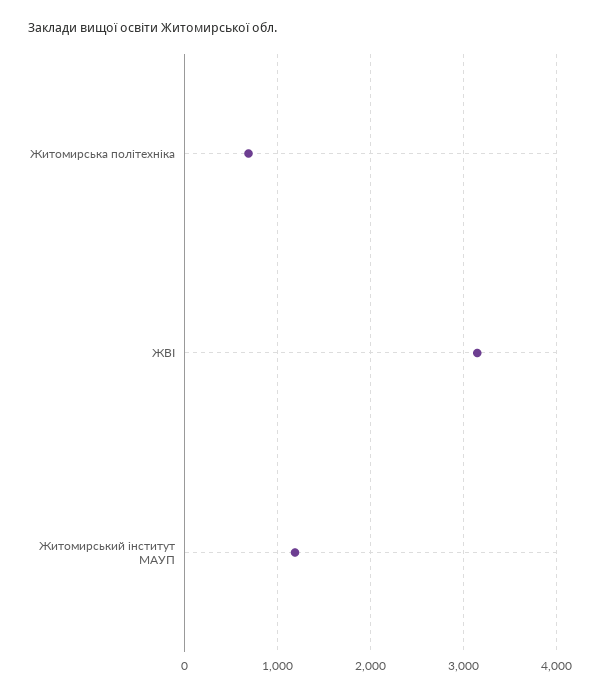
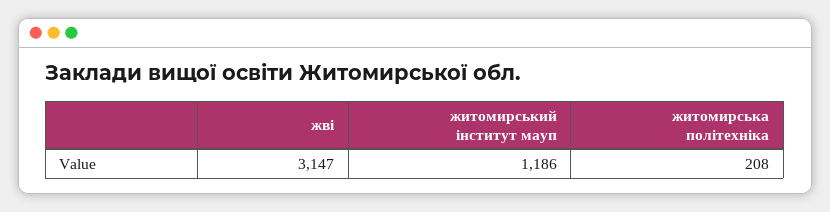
  {
-   "Житомирська політехніка": 700,
+   "Житомирська політехніка": 208,
    "ЖВІ": 3147,
    "Житомирський інститут МАУП": 1186
  }

